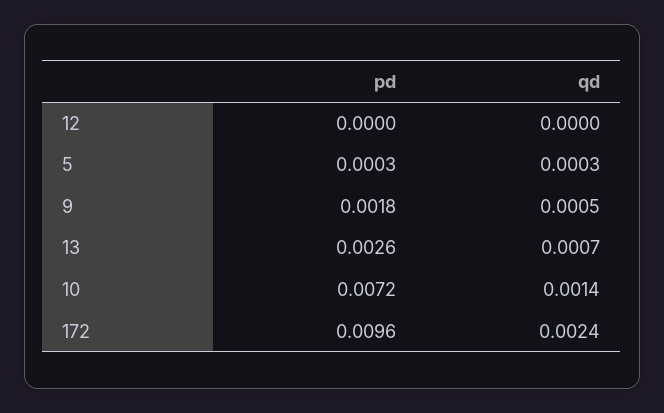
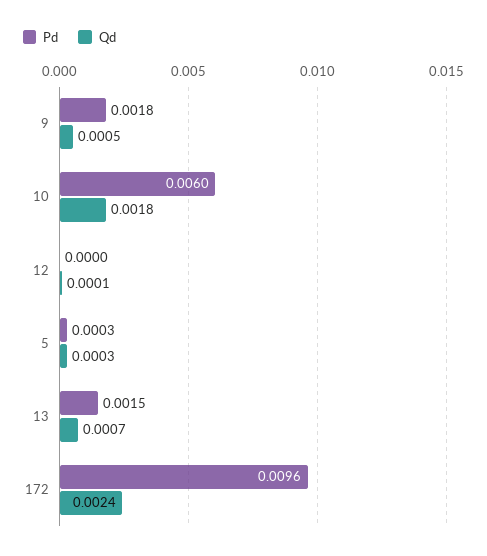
  {
    "pd": {
      "12": 0,
      "5": 0.0003,
      "9": 0.0018,
-     "13": 0.0026,
+     "13": 0.0015,
-     "10": 0.0072,
+     "10": 0.006,
      "172": 0.0096
    },
    "qd": {
-     "12": 0,
+     "12": 0.0001,
      "5": 0.0003,
      "9": 0.0005,
      "13": 0.0007,
-     "10": 0.0014,
+     "10": 0.0018,
      "172": 0.0024
    }
  }

